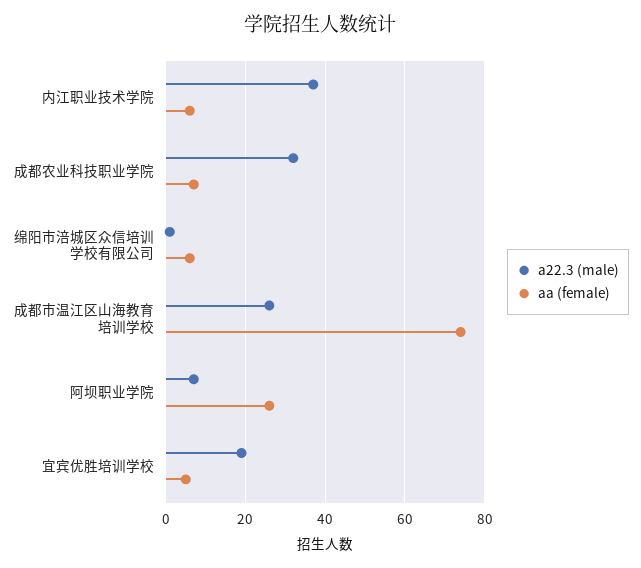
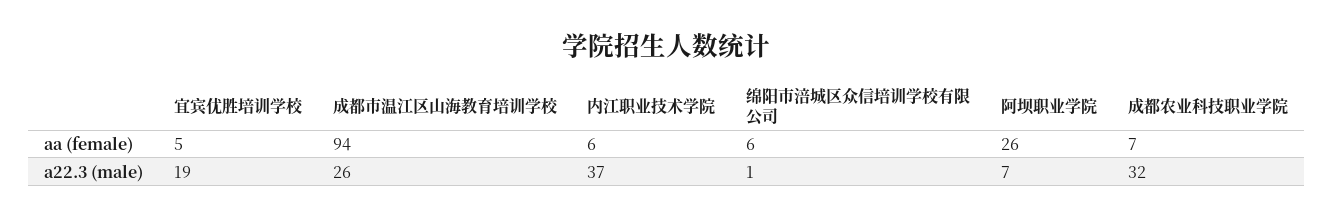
  {
    "a22.3 (male)": {
      "内江职业技术学院": 37,
      "成都农业科技职业学院": 32,
      "绵阳市涪城区众信培训学校有限公司": 1,
      "成都市温江区山海教育培训学校": 26,
      "阿坝职业学院": 7,
      "宜宾优胜培训学校": 19
    },
    "aa (female)": {
      "内江职业技术学院": 6,
      "成都农业科技职业学院": 7,
      "绵阳市涪城区众信培训学校有限公司": 6,
-     "成都市温江区山海教育培训学校": 75,
+     "成都市温江区山海教育培训学校": 94,
      "阿坝职业学院": 26,
      "宜宾优胜培训学校": 5
    }
  }

